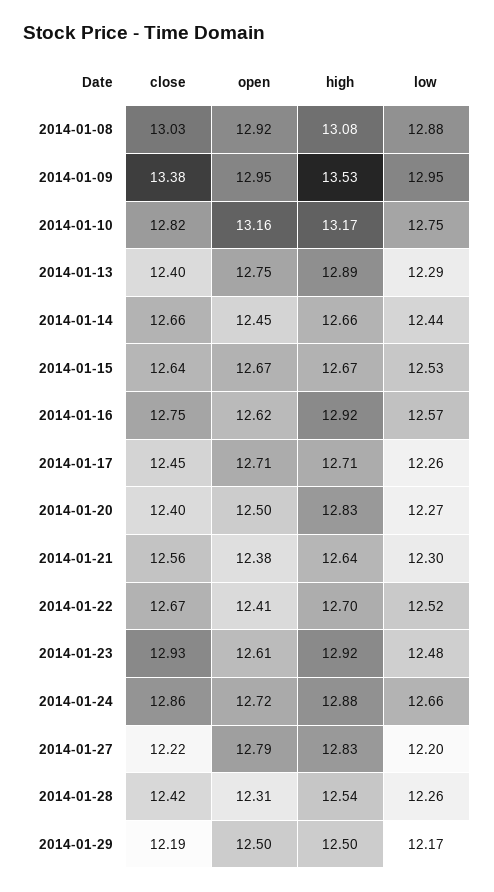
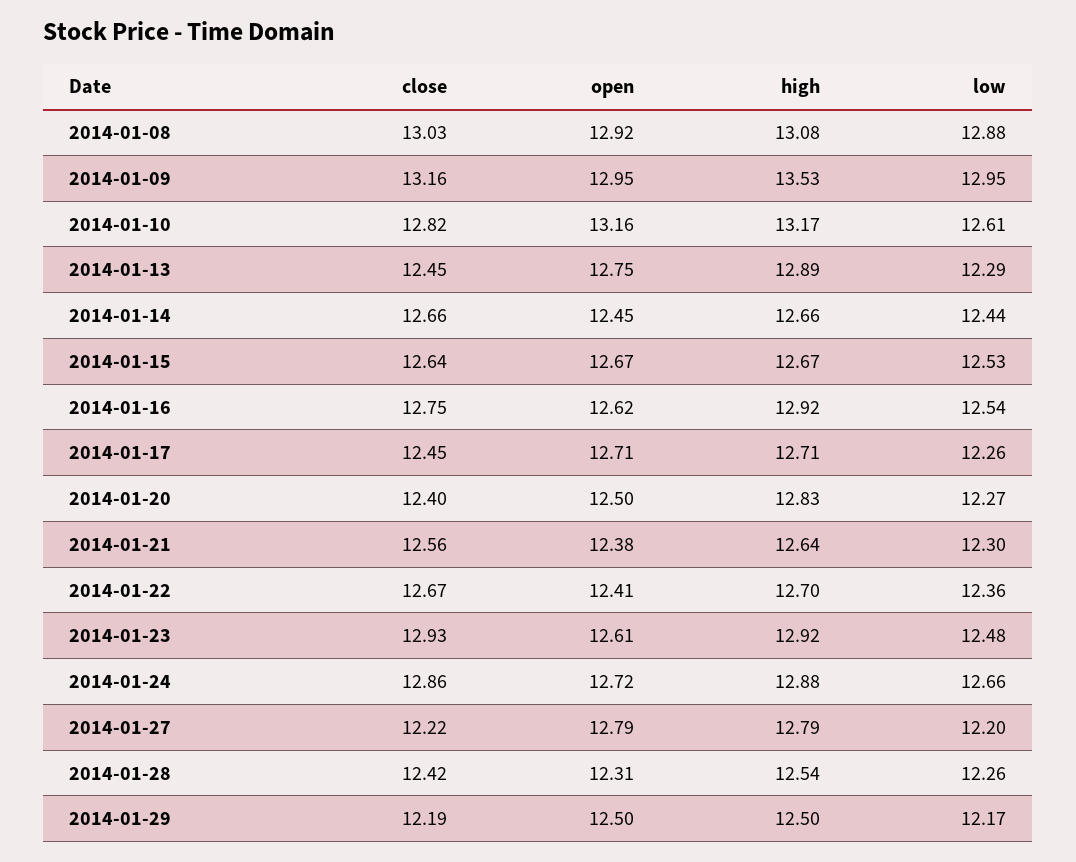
  {
    "close": {
      "2014-01-08": 13.03,
-     "2014-01-09": 13.38,
+     "2014-01-09": 13.16,
      "2014-01-10": 12.82,
-     "2014-01-13": 12.4,
+     "2014-01-13": 12.45,
      "2014-01-14": 12.66,
      "2014-01-15": 12.64,
      "2014-01-16": 12.75,
      "2014-01-17": 12.45,
      "2014-01-20": 12.4,
      "2014-01-21": 12.56,
      "2014-01-22": 12.67,
      "2014-01-23": 12.93,
      "2014-01-24": 12.86,
      "2014-01-27": 12.22,
      "2014-01-28": 12.42,
      "2014-01-29": 12.19
    },
    "open": {
      "2014-01-08": 12.92,
      "2014-01-09": 12.95,
      "2014-01-10": 13.16,
      "2014-01-13": 12.75,
      "2014-01-14": 12.45,
      "2014-01-15": 12.67,
      "2014-01-16": 12.62,
      "2014-01-17": 12.71,
      "2014-01-20": 12.5,
      "2014-01-21": 12.38,
      "2014-01-22": 12.41,
      "2014-01-23": 12.61,
      "2014-01-24": 12.72,
      "2014-01-27": 12.79,
      "2014-01-28": 12.31,
      "2014-01-29": 12.5
    },
    "high": {
      "2014-01-08": 13.08,
      "2014-01-09": 13.53,
      "2014-01-10": 13.17,
      "2014-01-13": 12.89,
      "2014-01-14": 12.66,
      "2014-01-15": 12.67,
      "2014-01-16": 12.92,
      "2014-01-17": 12.71,
      "2014-01-20": 12.83,
      "2014-01-21": 12.64,
      "2014-01-22": 12.7,
      "2014-01-23": 12.92,
      "2014-01-24": 12.88,
-     "2014-01-27": 12.83,
+     "2014-01-27": 12.79,
      "2014-01-28": 12.54,
      "2014-01-29": 12.5
    },
    "low": {
      "2014-01-08": 12.88,
      "2014-01-09": 12.95,
-     "2014-01-10": 12.75,
+     "2014-01-10": 12.61,
      "2014-01-13": 12.29,
      "2014-01-14": 12.44,
      "2014-01-15": 12.53,
-     "2014-01-16": 12.57,
+     "2014-01-16": 12.54,
      "2014-01-17": 12.26,
      "2014-01-20": 12.27,
      "2014-01-21": 12.3,
-     "2014-01-22": 12.52,
+     "2014-01-22": 12.36,
      "2014-01-23": 12.48,
      "2014-01-24": 12.66,
      "2014-01-27": 12.2,
      "2014-01-28": 12.26,
      "2014-01-29": 12.17
    }
  }

